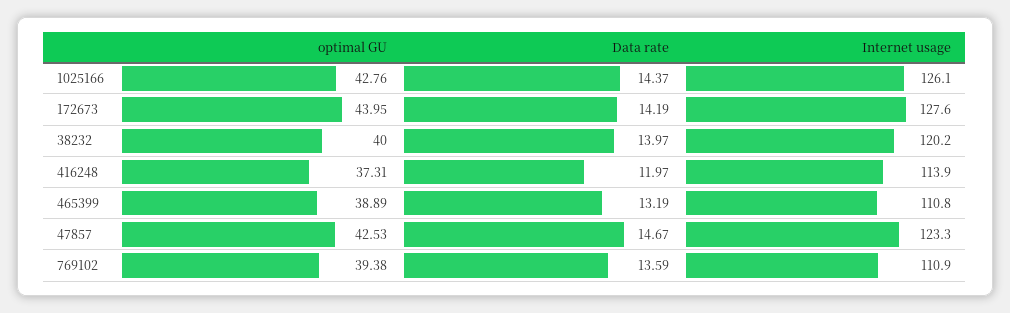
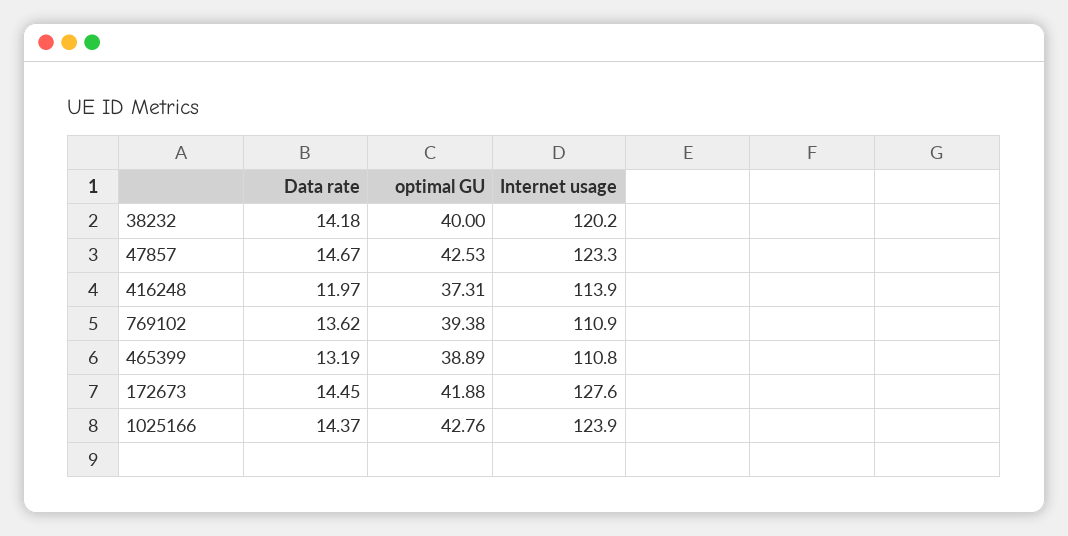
  {
    "optimal GU": {
      "1025166": 42.76,
-     "172673": 43.95,
+     "172673": 41.88,
      "38232": 40,
      "416248": 37.31,
      "465399": 38.89,
      "47857": 42.53,
      "769102": 39.38
    },
    "Data rate": {
      "1025166": 14.37,
-     "172673": 14.19,
+     "172673": 14.45,
-     "38232": 13.97,
+     "38232": 14.18,
      "416248": 11.97,
      "465399": 13.19,
      "47857": 14.67,
-     "769102": 13.59
+     "769102": 13.62
    },
    "Internet usage": {
-     "1025166": 126.1,
+     "1025166": 123.9,
      "172673": 127.6,
      "38232": 120.2,
      "416248": 113.9,
      "465399": 110.8,
      "47857": 123.3,
      "769102": 110.9
    }
  }

